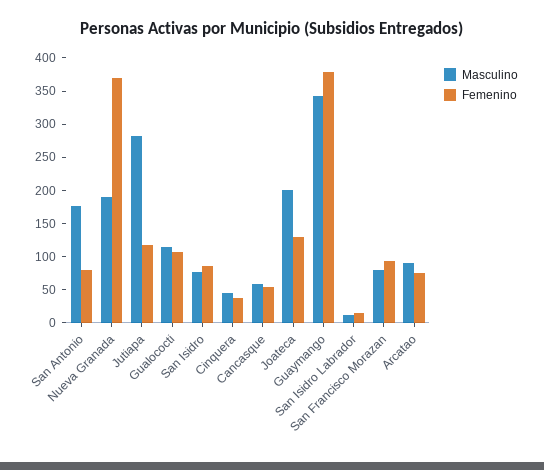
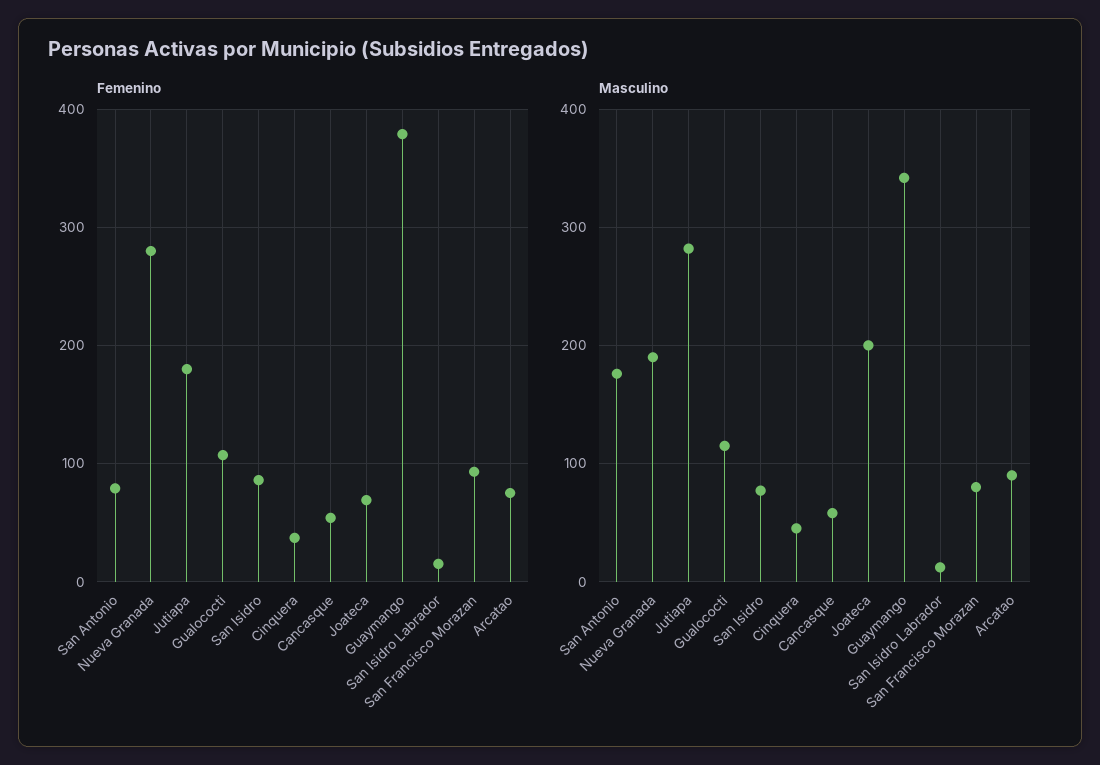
  {
    "Masculino": {
      "San Antonio": 180,
      "Nueva Granada": 190,
      "Jutiapa": 280,
      "Gualococti": 120,
      "San Isidro": 80,
      "Cinquera": 50,
      "Cancasque": 60,
      "Joateca": 200,
      "Guaymango": 340,
      "San Isidro Labrador": 10,
      "San Francisco Morazan": 80,
      "Arcatao": 90
    },
    "Femenino": {
      "San Antonio": 80,
-     "Nueva Granada": 375,
+     "Nueva Granada": 280,
-     "Jutiapa": 125,
+     "Jutiapa": 180,
      "Gualococti": 110,
      "San Isidro": 90,
      "Cinquera": 40,
      "Cancasque": 50,
-     "Joateca": 125,
+     "Joateca": 70,
      "Guaymango": 380,
      "San Isidro Labrador": 20,
      "San Francisco Morazan": 90,
      "Arcatao": 80
    }
  }

